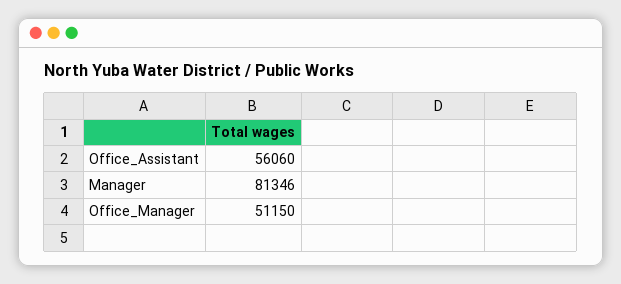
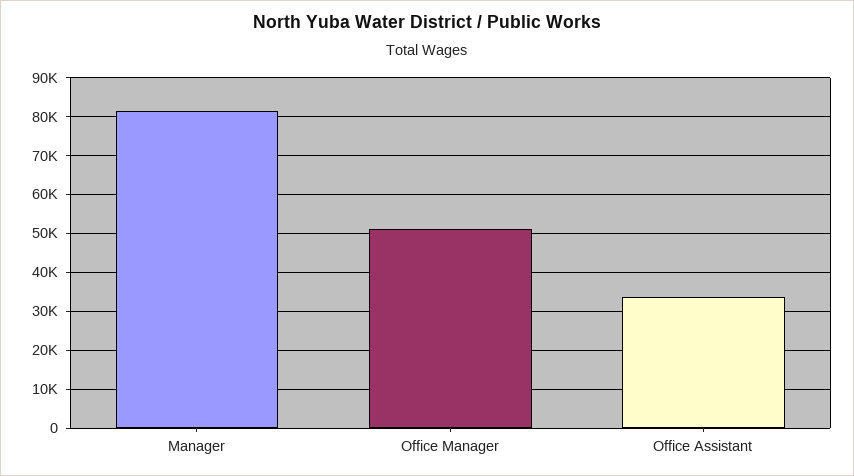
  {
-   "Office_Assistant": 56060,
+   "Office_Assistant": 34000,
    "Manager": 81346,
    "Office_Manager": 51150
  }

